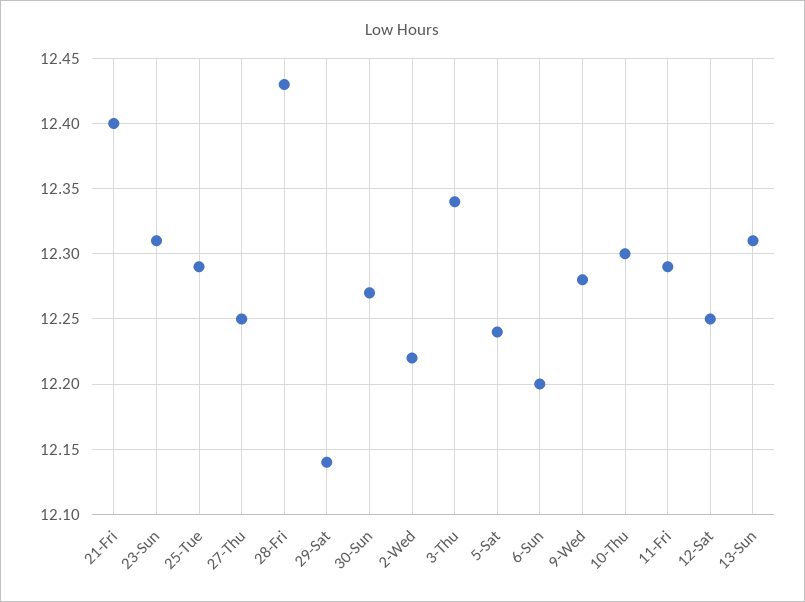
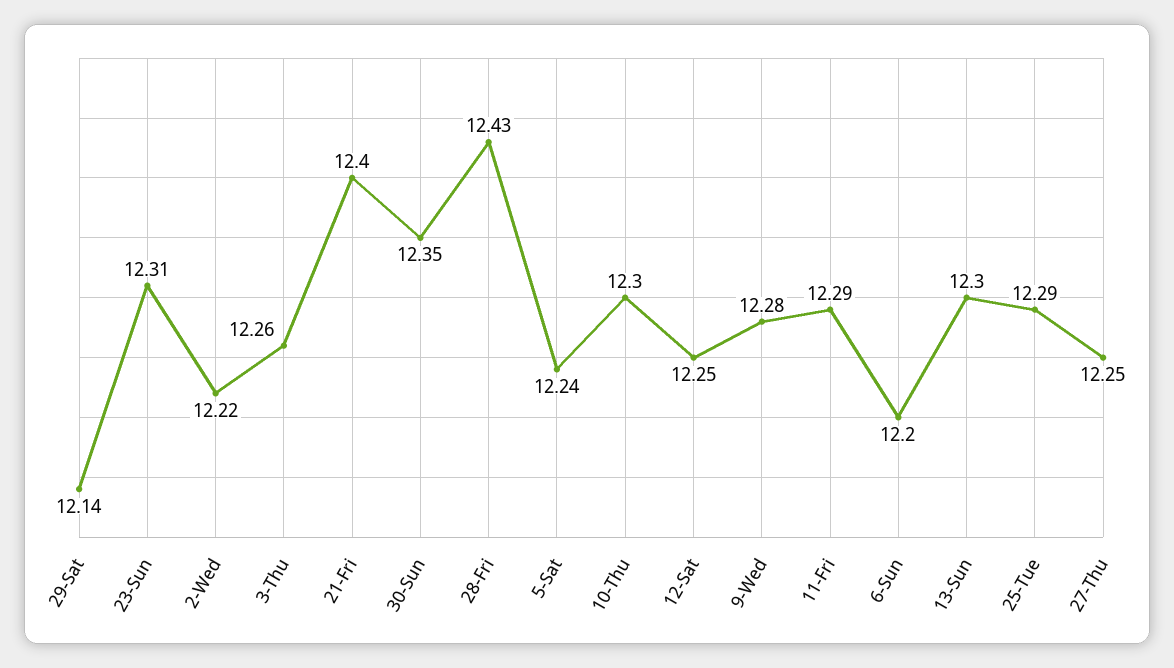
  {
    "21-Fri": 12.4,
    "23-Sun": 12.31,
    "25-Tue": 12.29,
    "27-Thu": 12.25,
    "28-Fri": 12.43,
    "29-Sat": 12.14,
-   "30-Sun": 12.27,
+   "30-Sun": 12.35,
    "2-Wed": 12.22,
-   "3-Thu": 12.34,
+   "3-Thu": 12.26,
    "5-Sat": 12.24,
    "6-Sun": 12.2,
    "9-Wed": 12.28,
    "10-Thu": 12.3,
    "11-Fri": 12.29,
    "12-Sat": 12.25,
-   "13-Sun": 12.31
+   "13-Sun": 12.3
  }

